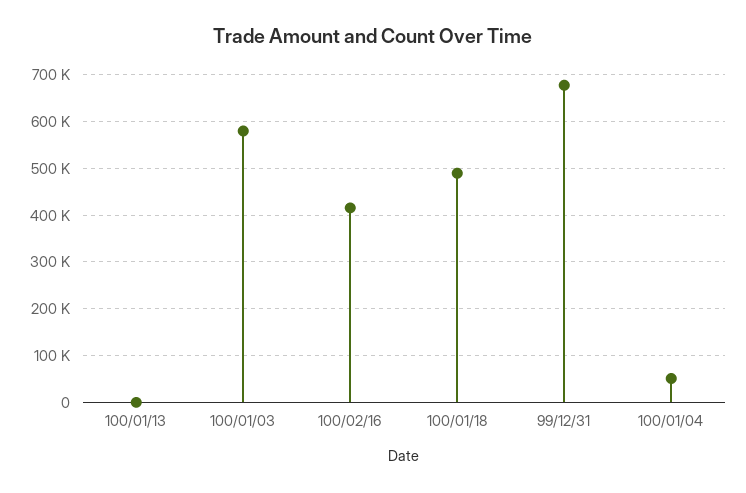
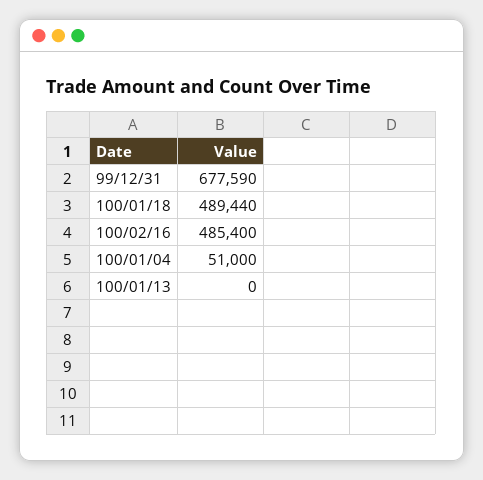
  {
    "100/01/13": 0,
-   "100/01/03": 580000,
-   "100/02/16": 420000,
+   "100/02/16": 485400,
    "100/01/18": 489440,
    "99/12/31": 677590,
    "100/01/04": 51000
  }

